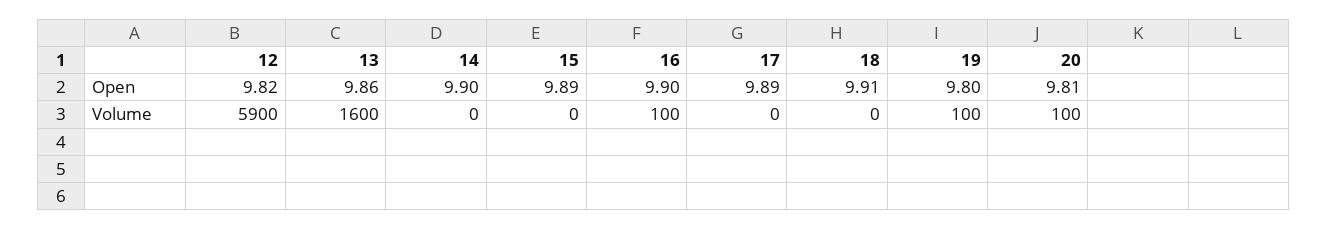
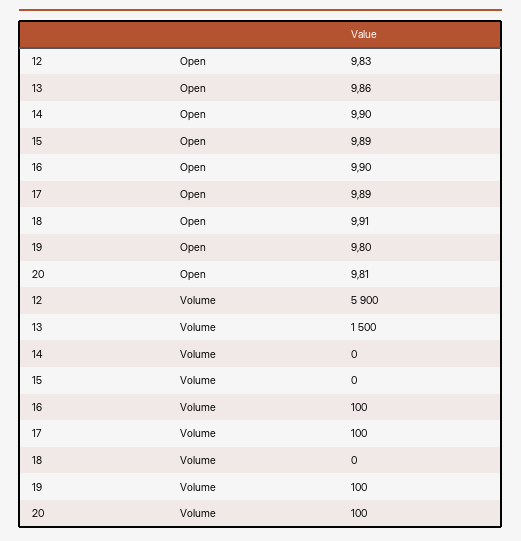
  {
    "12": {
-     "Open": 9.82,
+     "Open": 9.83,
      "Volume": 5900
    },
    "13": {
      "Open": 9.86,
-     "Volume": 1600
+     "Volume": 1500
    },
    "14": {
      "Open": 9.9,
      "Volume": 0
    },
    "15": {
      "Open": 9.89,
      "Volume": 0
    },
    "16": {
      "Open": 9.9,
      "Volume": 100
    },
    "17": {
      "Open": 9.89,
-     "Volume": 0
+     "Volume": 100
    },
    "18": {
      "Open": 9.91,
      "Volume": 0
    },
    "19": {
      "Open": 9.8,
      "Volume": 100
    },
    "20": {
      "Open": 9.81,
      "Volume": 100
    }
  }

